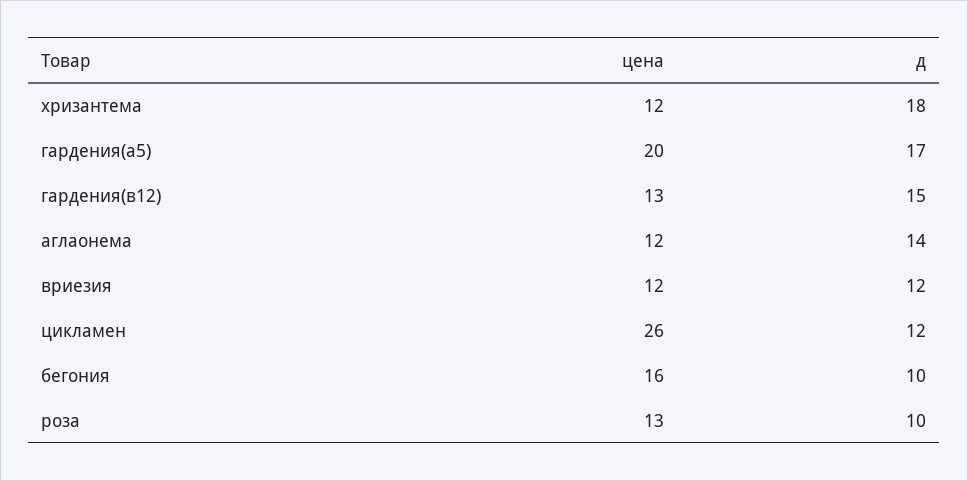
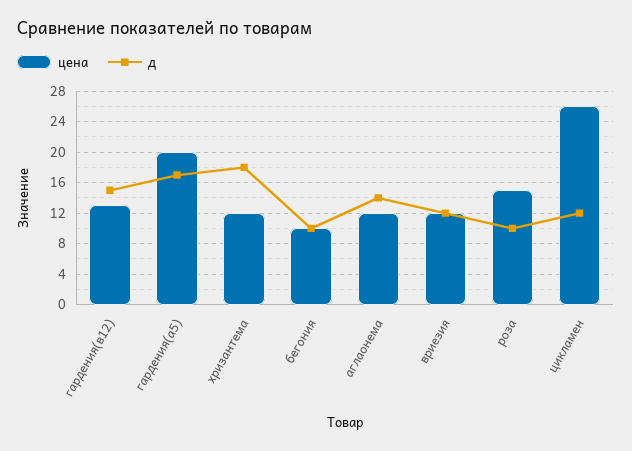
  {
    "цена": {
      "хризантема": 12,
      "гардения(а5)": 20,
      "гардения(в12)": 13,
      "аглаонема": 12,
      "вриезия": 12,
      "цикламен": 26,
-     "бегония": 16,
+     "бегония": 10,
-     "роза": 13
+     "роза": 15
    },
    "д": {
      "хризантема": 18,
      "гардения(а5)": 17,
      "гардения(в12)": 15,
      "аглаонема": 14,
      "вриезия": 12,
      "цикламен": 12,
      "бегония": 10,
      "роза": 10
    }
  }

